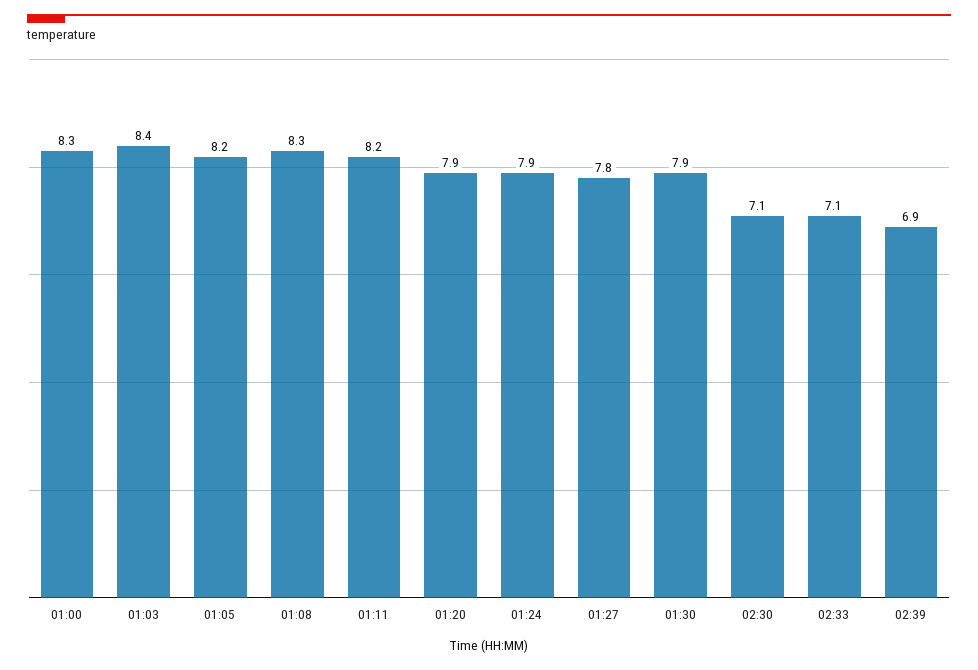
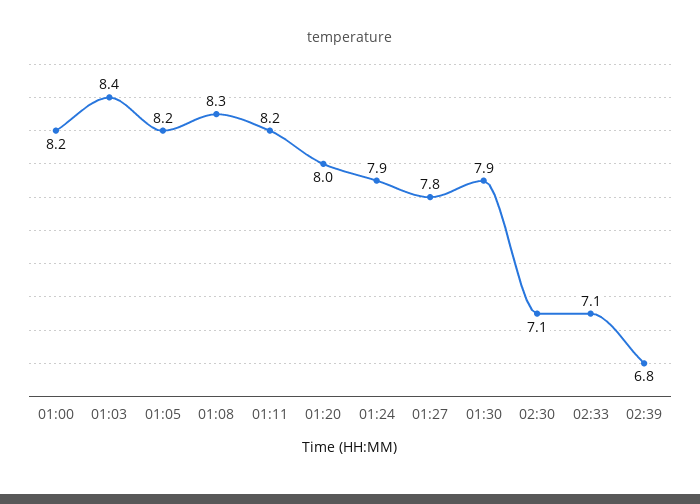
  {
-   "01:00": 8.3,
+   "01:00": 8.2,
    "01:03": 8.4,
    "01:05": 8.2,
    "01:08": 8.3,
    "01:11": 8.2,
-   "01:20": 7.9,
+   "01:20": 8,
    "01:24": 7.9,
    "01:27": 7.8,
    "01:30": 7.9,
    "02:30": 7.1,
    "02:33": 7.1,
-   "02:39": 6.9
+   "02:39": 6.8
  }

